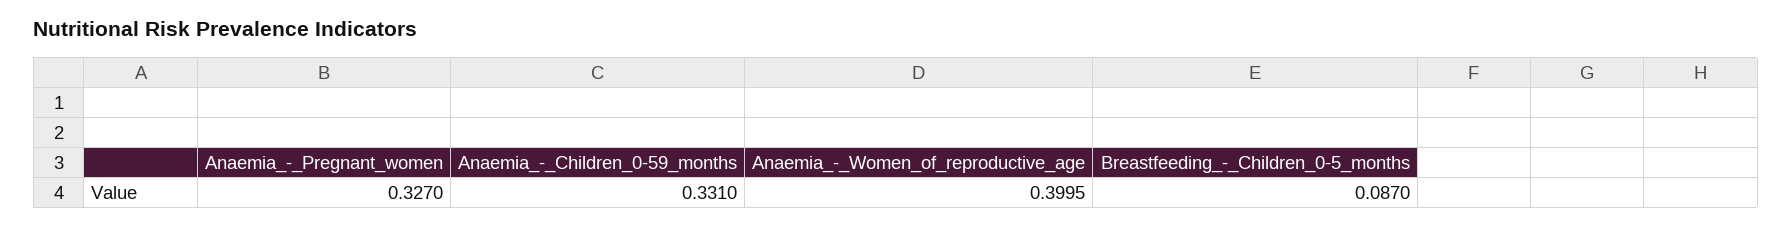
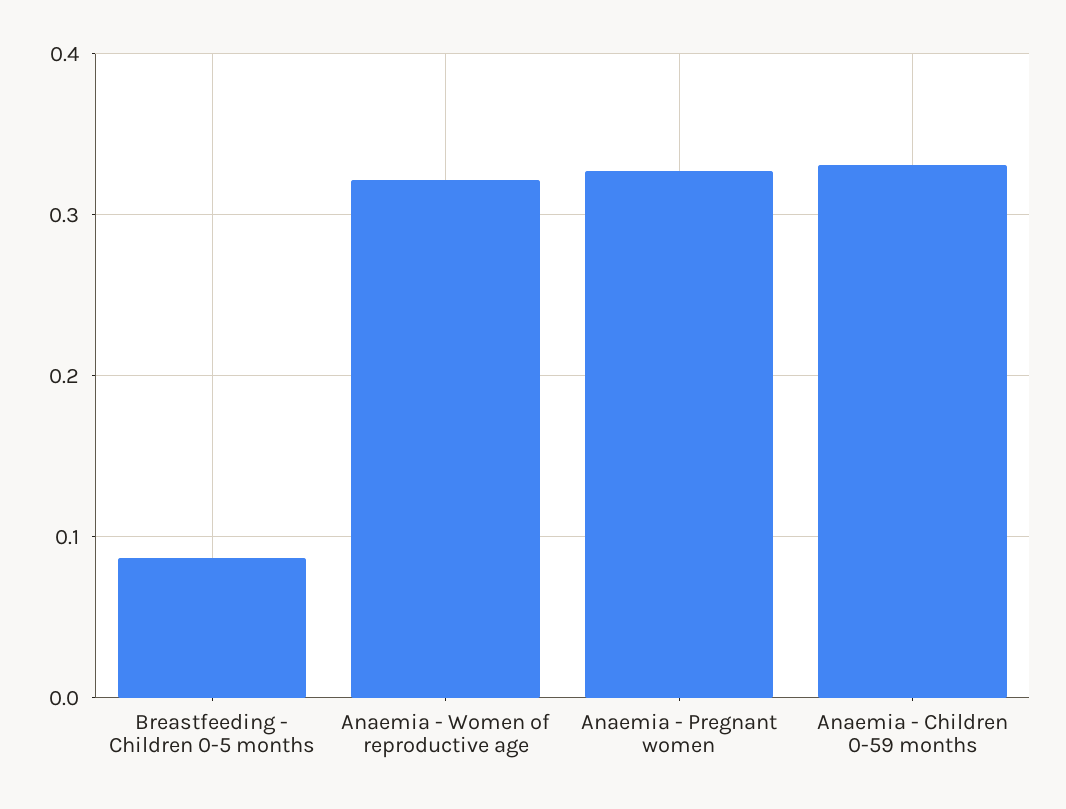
  {
    "Anaemia_-_Pregnant_women": 0.327,
    "Anaemia_-_Children_0-59_months": 0.331,
-   "Anaemia_-_Women_of_reproductive_age": 0.3995,
+   "Anaemia_-_Women_of_reproductive_age": 0.32,
    "Breastfeeding_-_Children_0-5_months": 0.087
  }

